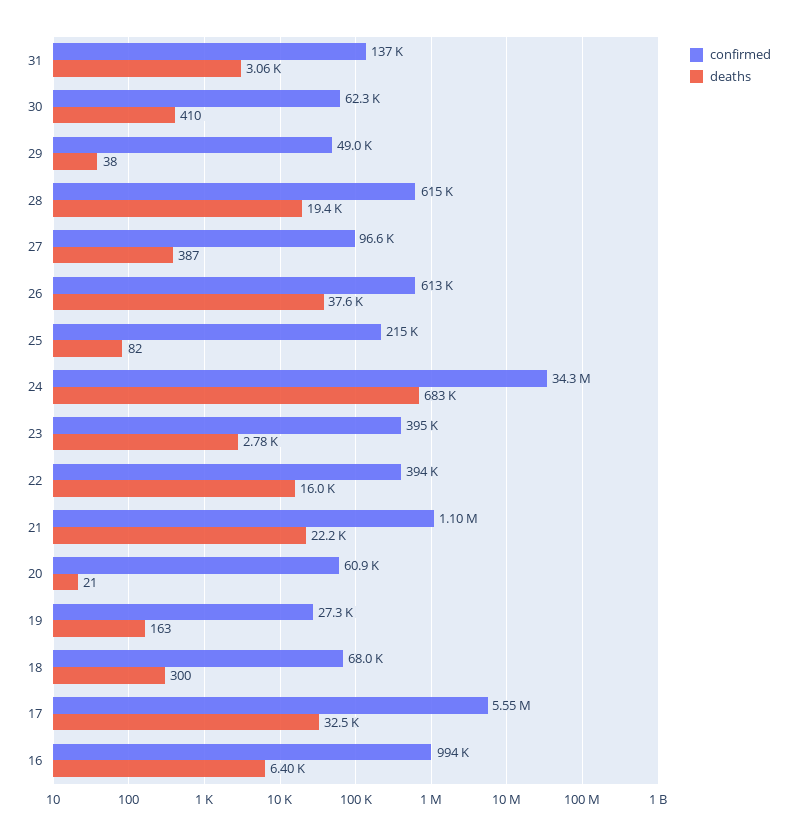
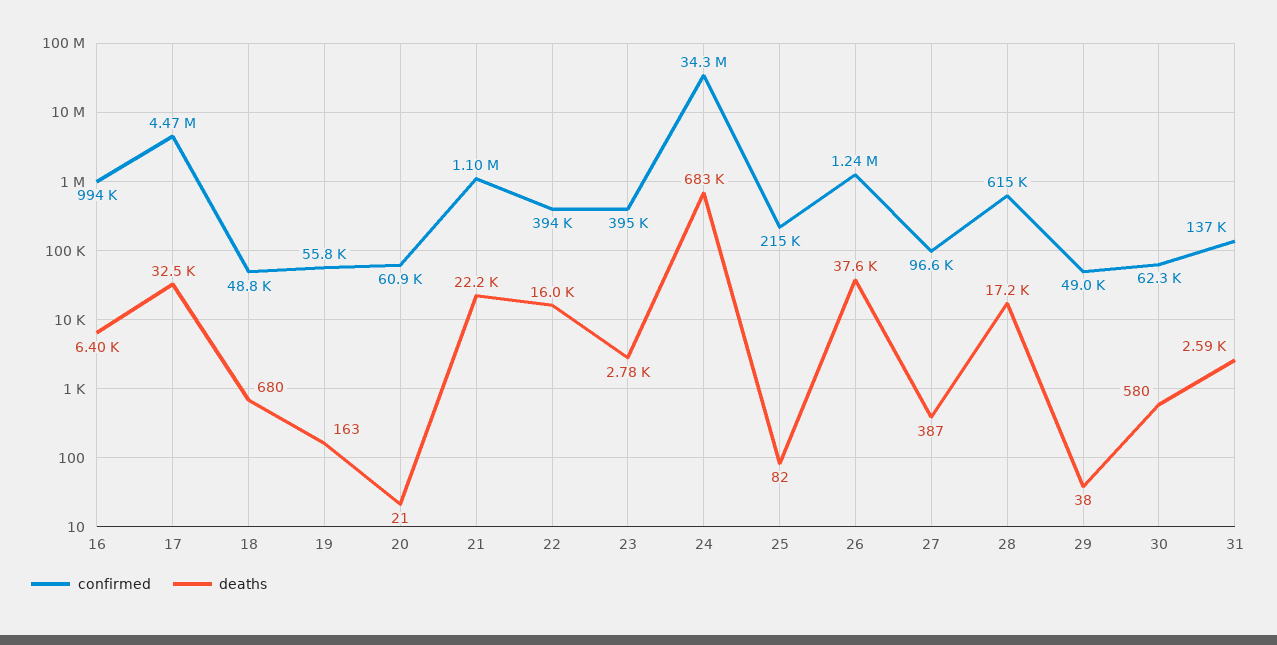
  {
    "confirmed": {
      "31": 137000,
      "30": 62300,
      "29": 49000,
      "28": 615000,
      "27": 96600,
-     "26": 613000,
+     "26": 1240000,
      "25": 215000,
      "24": 34300000,
      "23": 395000,
      "22": 394000,
      "21": 1100000,
      "20": 60900,
-     "19": 27300,
+     "19": 55800,
-     "18": 68000,
+     "18": 48800,
-     "17": 5550000,
+     "17": 4470000,
      "16": 994000
    },
    "deaths": {
-     "31": 3060,
+     "31": 2590,
-     "30": 410,
+     "30": 580,
      "29": 38,
-     "28": 19400,
+     "28": 17200,
      "27": 387,
      "26": 37600,
      "25": 82,
      "24": 683000,
      "23": 2780,
      "22": 16000,
      "21": 22200,
      "20": 21,
      "19": 163,
-     "18": 300,
+     "18": 680,
      "17": 32500,
      "16": 6400
    }
  }

